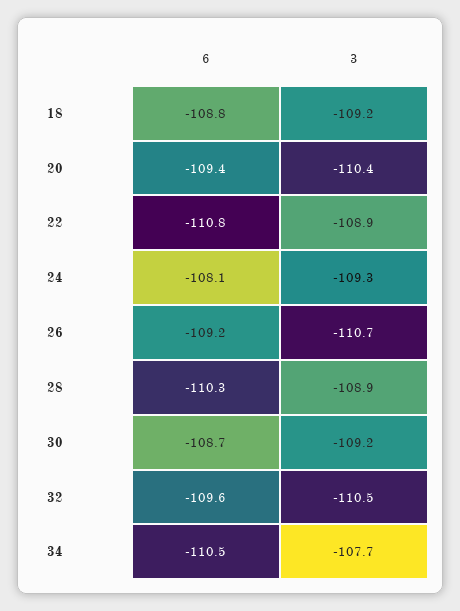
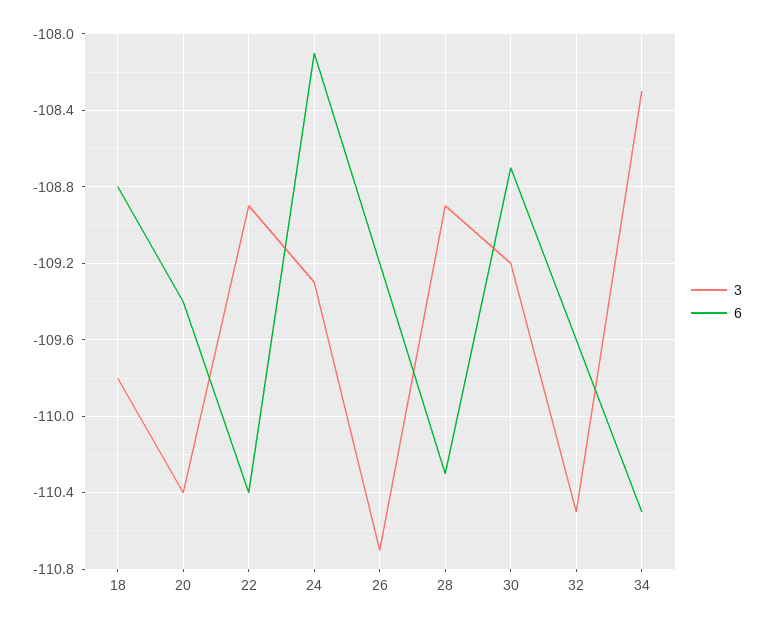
  {
    "6": {
      "18": -108.8,
      "20": -109.4,
-     "22": -110.8,
+     "22": -110.4,
      "24": -108.1,
      "26": -109.2,
      "28": -110.3,
      "30": -108.7,
      "32": -109.6,
      "34": -110.5
    },
    "3": {
-     "18": -109.2,
+     "18": -109.8,
      "20": -110.4,
      "22": -108.9,
      "24": -109.3,
      "26": -110.7,
      "28": -108.9,
      "30": -109.2,
      "32": -110.5,
-     "34": -107.7
+     "34": -108.3
    }
  }

